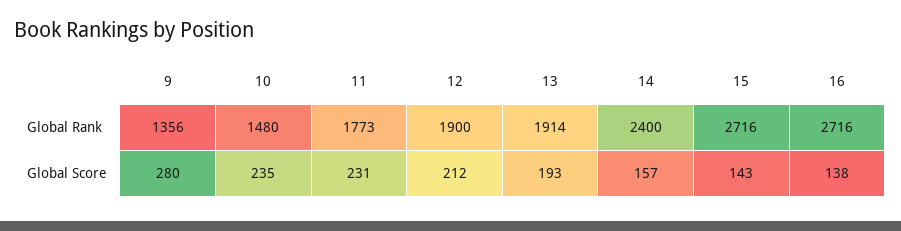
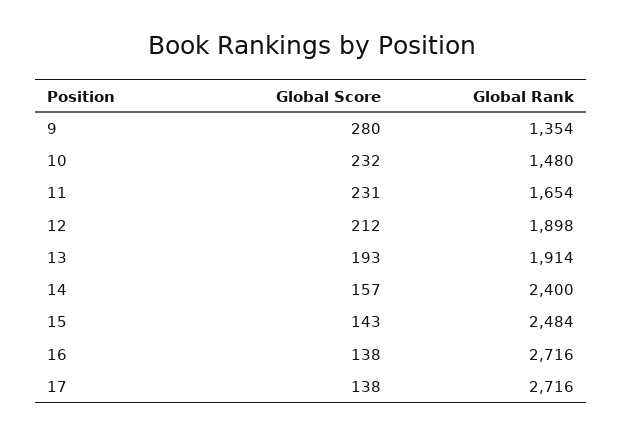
  {
    "9": {
-     "Global Rank": 1356,
+     "Global Rank": 1354,
      "Global Score": 280
    },
    "10": {
      "Global Rank": 1480,
-     "Global Score": 235
+     "Global Score": 232
    },
    "11": {
-     "Global Rank": 1773,
+     "Global Rank": 1654,
      "Global Score": 231
    },
    "12": {
-     "Global Rank": 1900,
+     "Global Rank": 1898,
      "Global Score": 212
    },
    "13": {
      "Global Rank": 1914,
      "Global Score": 193
    },
    "14": {
      "Global Rank": 2400,
      "Global Score": 157
    },
    "15": {
-     "Global Rank": 2716,
+     "Global Rank": 2484,
      "Global Score": 143
    },
    "16": {
      "Global Rank": 2716,
      "Global Score": 138
-   }
+   },
+   "17": {
+     "Global Score": 138,
+     "Global Rank": 2716
+   }
  }

